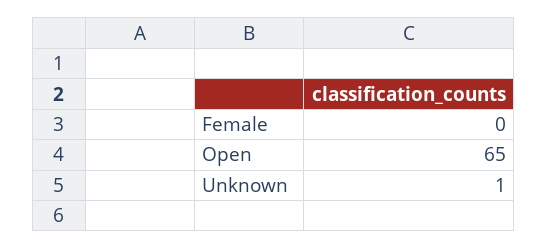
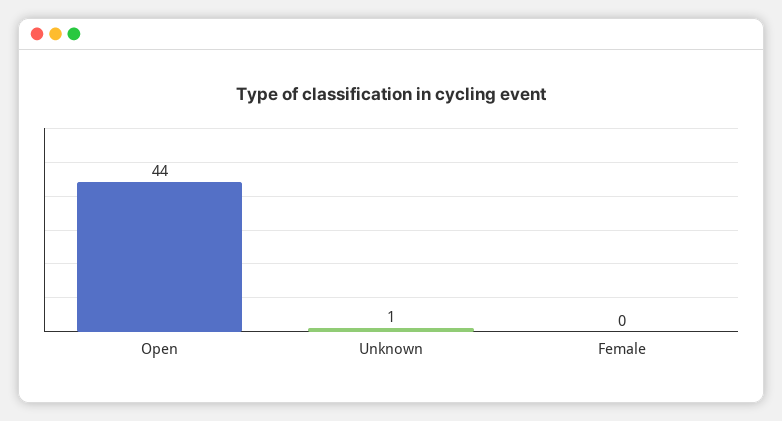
  {
    "Female": 0,
-   "Open": 65,
+   "Open": 44,
    "Unknown": 1
  }

